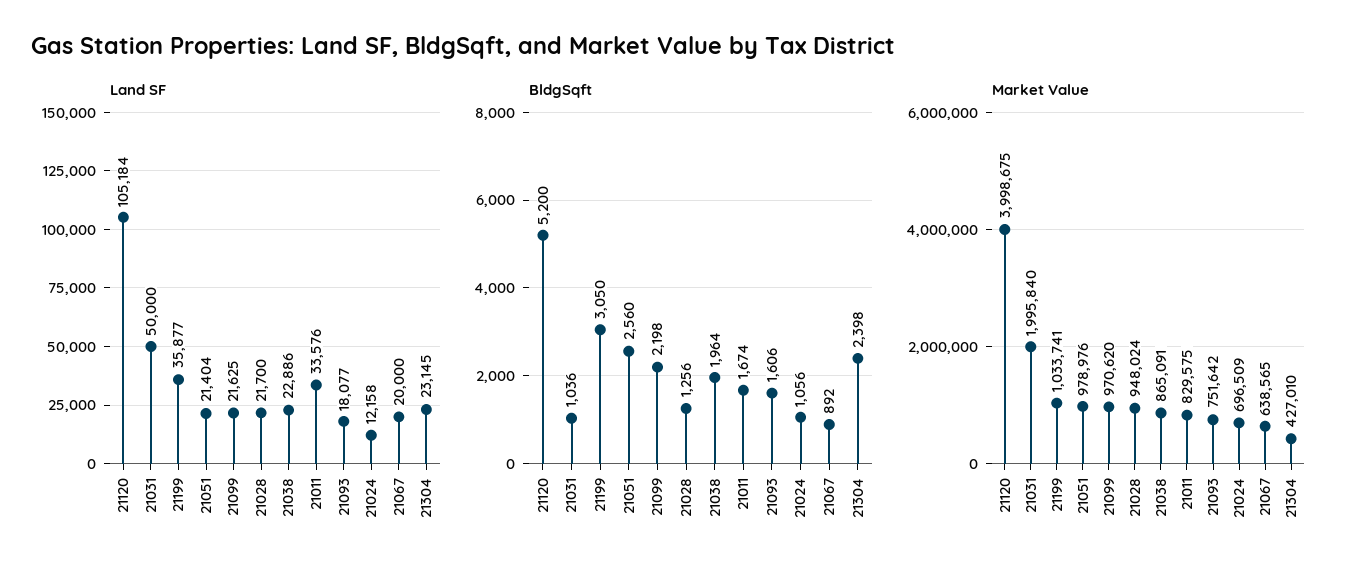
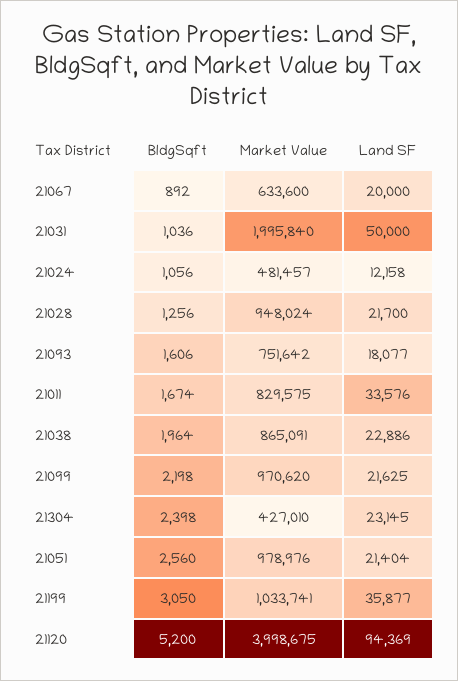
  {
    "Land SF": {
-     "21120": 105184,
+     "21120": 94369,
      "21031": 50000,
      "21199": 35877,
      "21051": 21404,
      "21099": 21625,
      "21028": 21700,
      "21038": 22886,
      "21011": 33576,
      "21093": 18077,
      "21024": 12158,
      "21067": 20000,
      "21304": 23145
    },
    "BldgSqft": {
      "21120": 5200,
      "21031": 1036,
      "21199": 3050,
      "21051": 2560,
      "21099": 2198,
      "21028": 1256,
      "21038": 1964,
      "21011": 1674,
      "21093": 1606,
      "21024": 1056,
      "21067": 892,
      "21304": 2398
    },
    "Market Value": {
      "21120": 3998675,
      "21031": 1995840,
      "21199": 1033741,
      "21051": 978976,
      "21099": 970620,
      "21028": 948024,
      "21038": 865091,
      "21011": 829575,
      "21093": 751642,
-     "21024": 696509,
+     "21024": 481457,
-     "21067": 638565,
+     "21067": 633600,
      "21304": 427010
    }
  }

